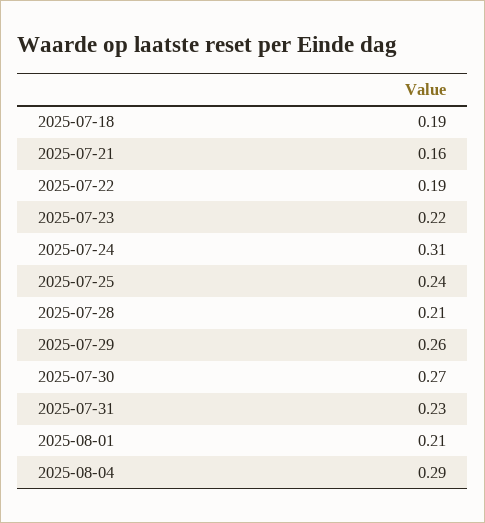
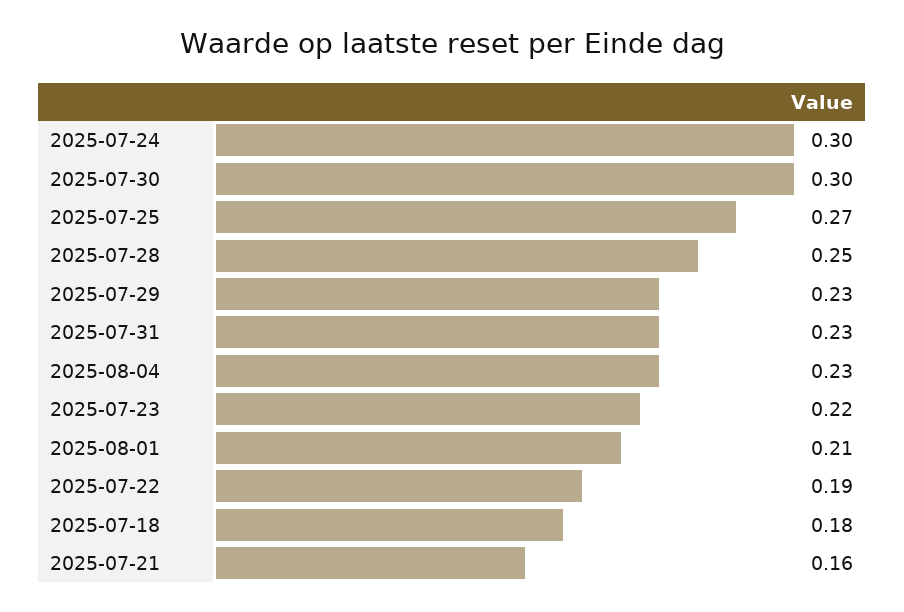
  {
-   "2025-07-18": 0.19,
+   "2025-07-18": 0.18,
    "2025-07-21": 0.16,
    "2025-07-22": 0.19,
    "2025-07-23": 0.22,
-   "2025-07-24": 0.31,
+   "2025-07-24": 0.3,
-   "2025-07-25": 0.24,
+   "2025-07-25": 0.27,
-   "2025-07-28": 0.21,
+   "2025-07-28": 0.25,
-   "2025-07-29": 0.26,
+   "2025-07-29": 0.23,
-   "2025-07-30": 0.27,
+   "2025-07-30": 0.3,
    "2025-07-31": 0.23,
    "2025-08-01": 0.21,
-   "2025-08-04": 0.29
+   "2025-08-04": 0.23
  }

